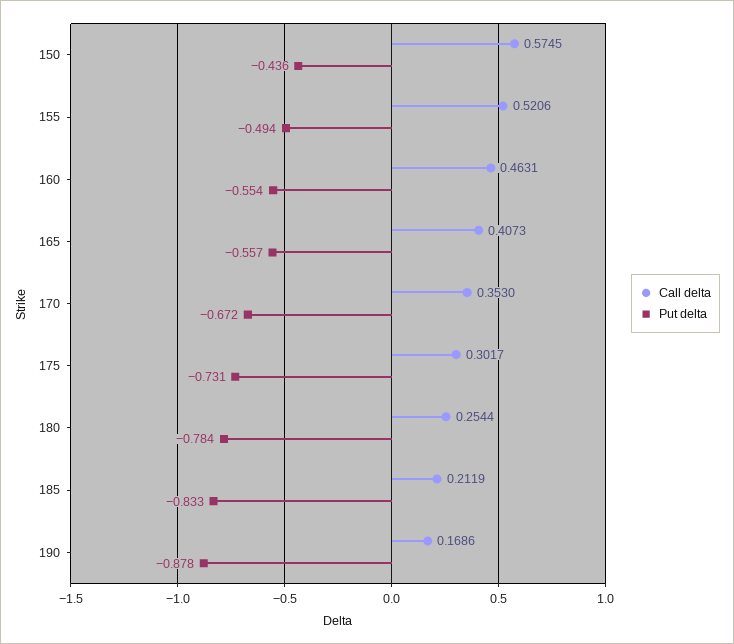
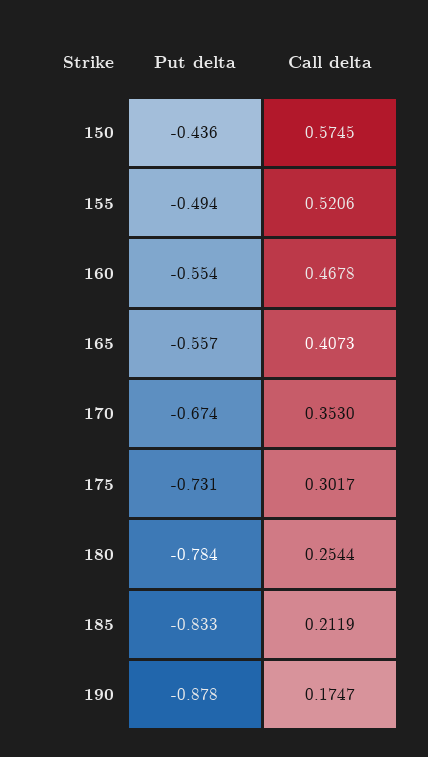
  {
    "Call delta": {
      "150": 0.5745,
      "155": 0.5206,
-     "160": 0.4631,
+     "160": 0.4678,
      "165": 0.4073,
      "170": 0.353,
      "175": 0.3017,
      "180": 0.2544,
      "185": 0.2119,
-     "190": 0.1686
+     "190": 0.1747
    },
    "Put delta": {
      "150": -0.436,
      "155": -0.494,
      "160": -0.554,
      "165": -0.557,
-     "170": -0.672,
+     "170": -0.674,
      "175": -0.731,
      "180": -0.784,
      "185": -0.833,
      "190": -0.878
    }
  }

